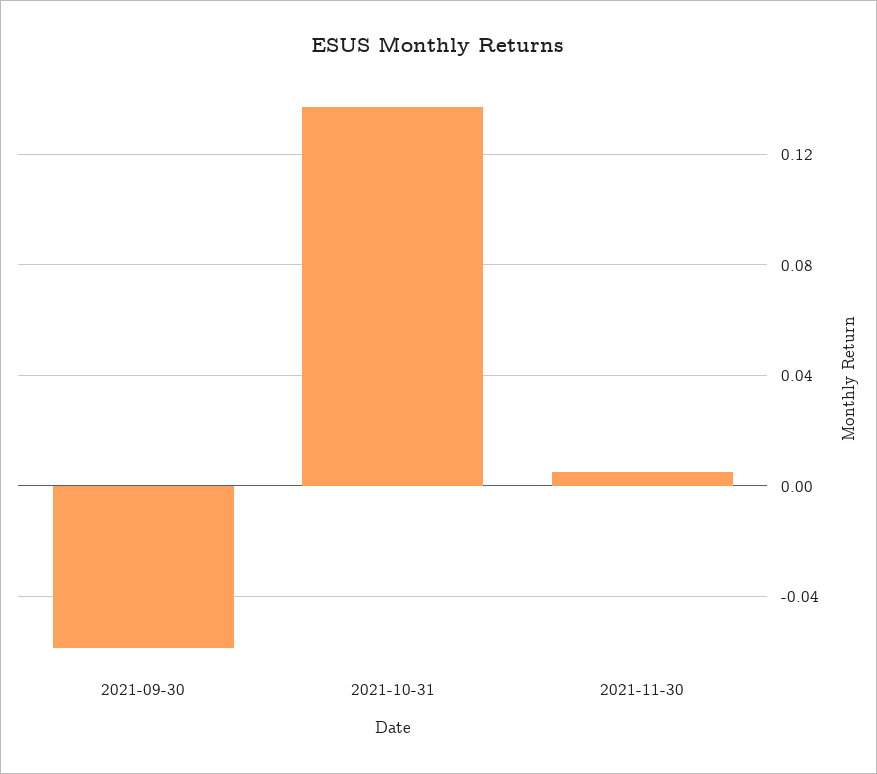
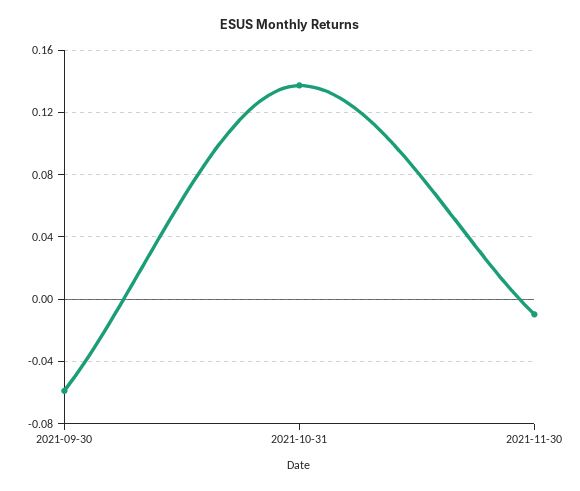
  {
    "2021-09-30": -0.06,
    "2021-10-31": 0.135,
-   "2021-11-30": 0.005
+   "2021-11-30": -0.01
  }

